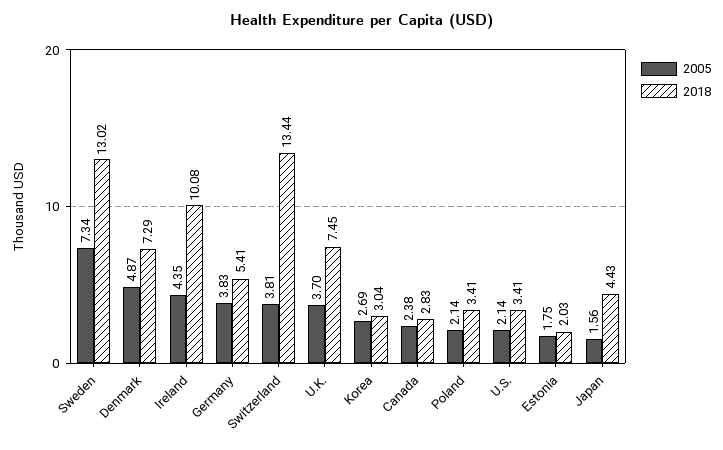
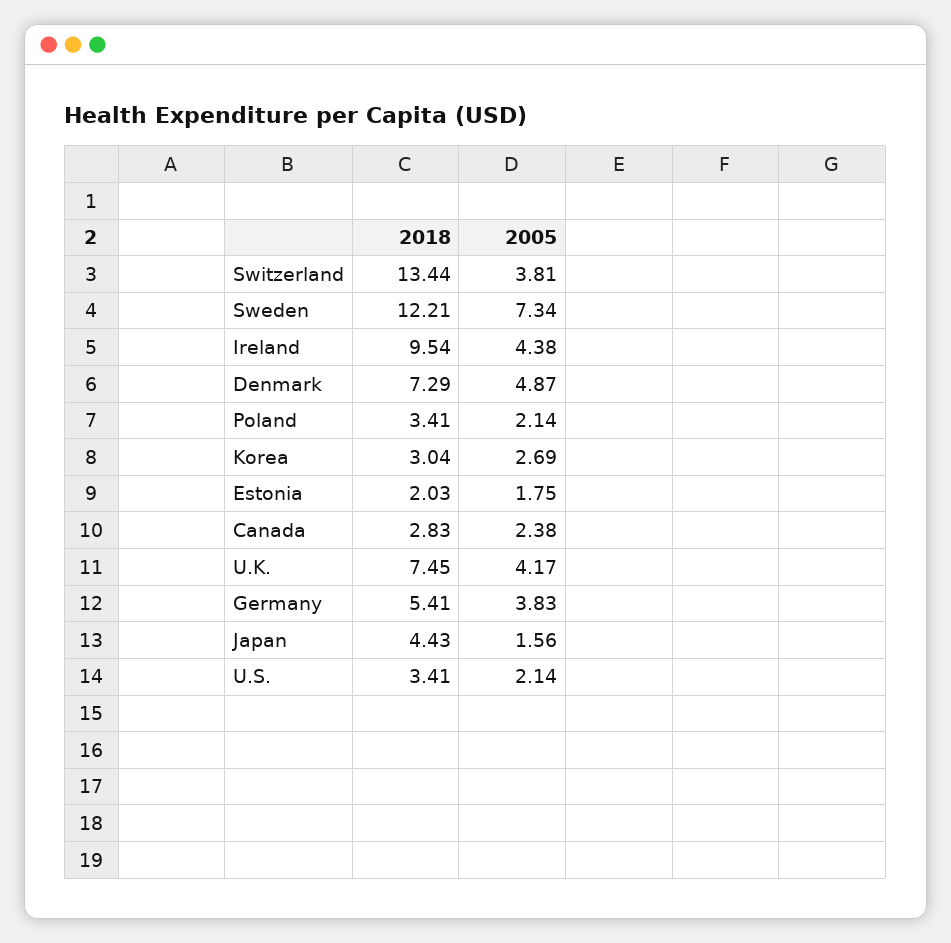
  {
    "2005": {
      "Sweden": 7.34,
      "Denmark": 4.87,
-     "Ireland": 4.35,
+     "Ireland": 4.38,
      "Germany": 3.83,
      "Switzerland": 3.81,
-     "U.K.": 3.7,
+     "U.K.": 4.17,
      "Korea": 2.69,
      "Canada": 2.38,
      "Poland": 2.14,
      "U.S.": 2.14,
      "Estonia": 1.75,
      "Japan": 1.56
    },
    "2018": {
-     "Sweden": 13.02,
+     "Sweden": 12.21,
      "Denmark": 7.29,
-     "Ireland": 10.08,
+     "Ireland": 9.54,
      "Germany": 5.41,
      "Switzerland": 13.44,
      "U.K.": 7.45,
      "Korea": 3.04,
      "Canada": 2.83,
      "Poland": 3.41,
      "U.S.": 3.41,
      "Estonia": 2.03,
      "Japan": 4.43
    }
  }

